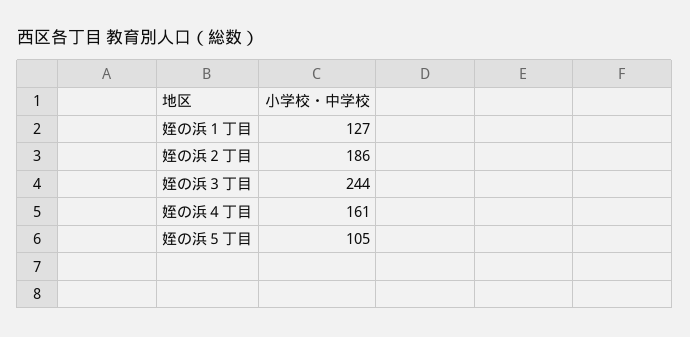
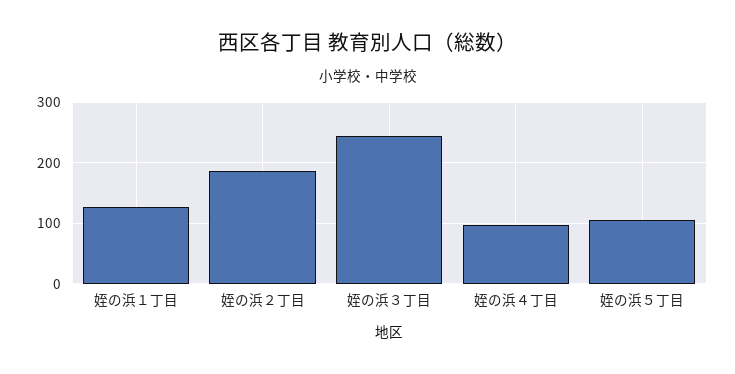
  {
    "姪の浜１丁目": 127,
    "姪の浜２丁目": 186,
    "姪の浜３丁目": 244,
-   "姪の浜４丁目": 161,
+   "姪の浜４丁目": 100,
    "姪の浜５丁目": 105
  }

